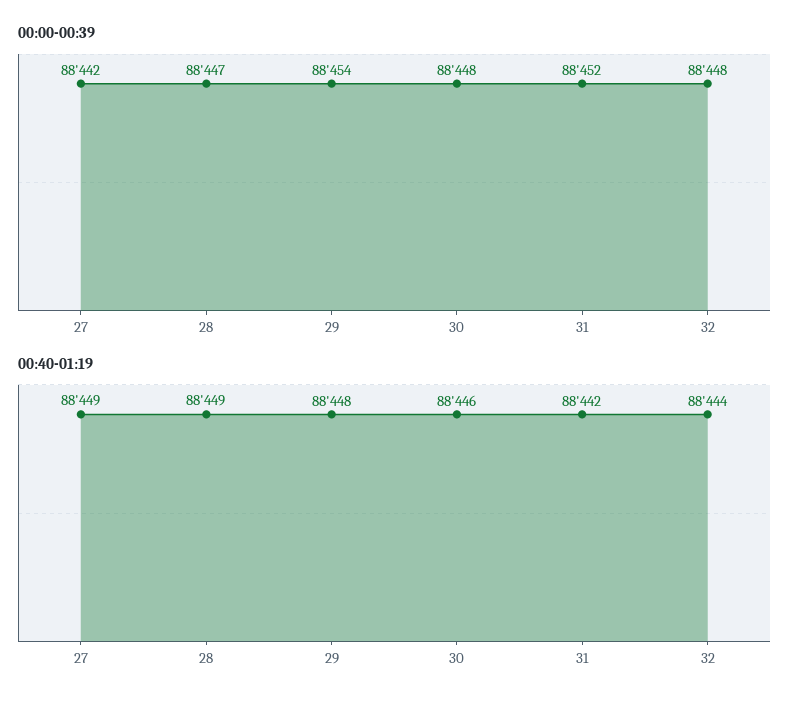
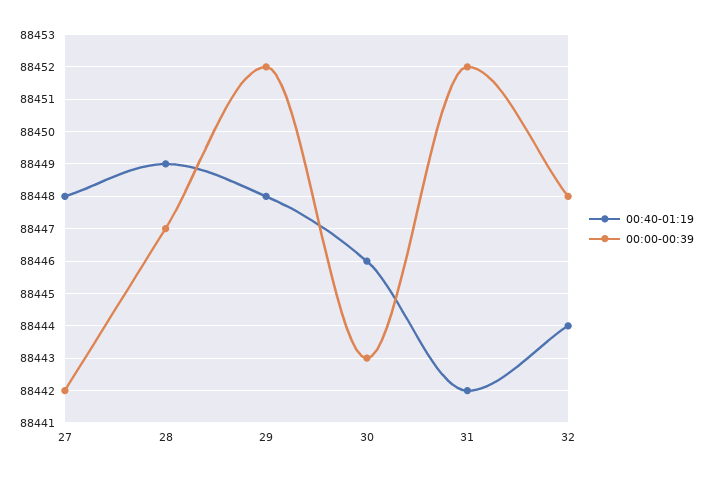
  {
    "00:00-00:39": {
      "27": 88442,
      "28": 88447,
-     "29": 88454,
+     "29": 88452,
-     "30": 88448,
+     "30": 88443,
      "31": 88452,
      "32": 88448
    },
    "00:40-01:19": {
-     "27": 88449,
+     "27": 88448,
      "28": 88449,
      "29": 88448,
      "30": 88446,
      "31": 88442,
      "32": 88444
    }
  }

